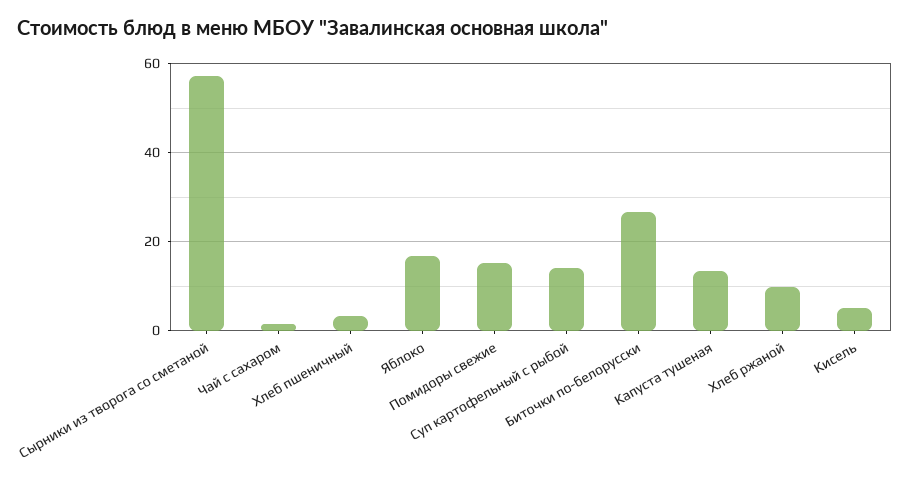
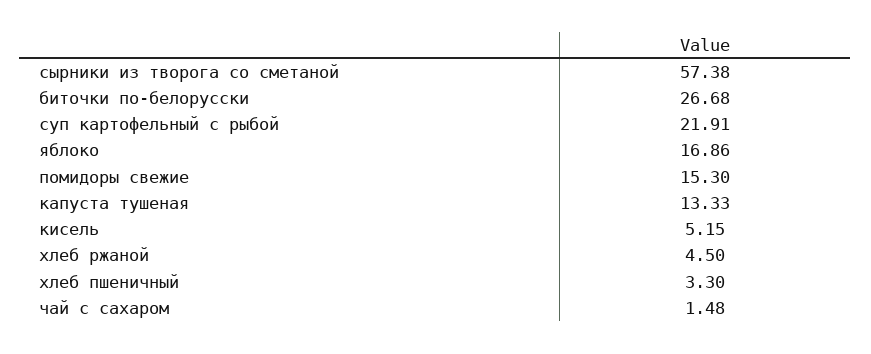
  {
    "Сырники из творога со сметаной": 57.38,
    "Чай с сахаром": 1.48,
    "Хлеб пшеничный": 3.3,
    "Яблоко": 16.86,
    "Помидоры свежие": 15.3,
-   "Суп картофельный с рыбой": 14,
+   "Суп картофельный с рыбой": 21.91,
    "Биточки по-белорусски": 26.68,
    "Капуста тушеная": 13.33,
-   "Хлеб ржаной": 10,
+   "Хлеб ржаной": 4.5,
    "Кисель": 5.15
  }

